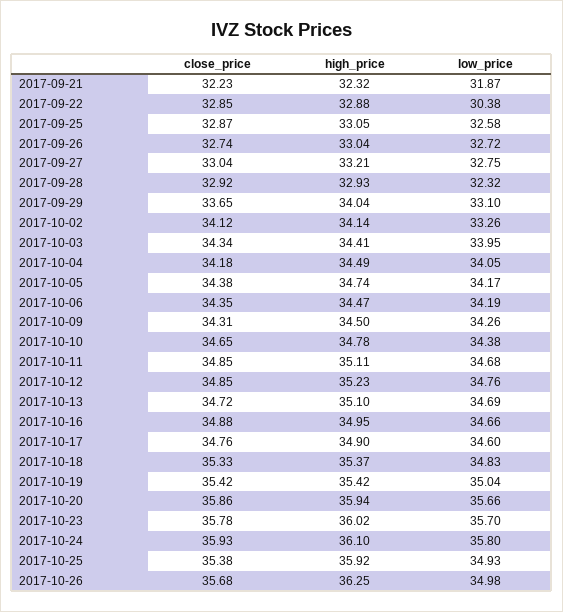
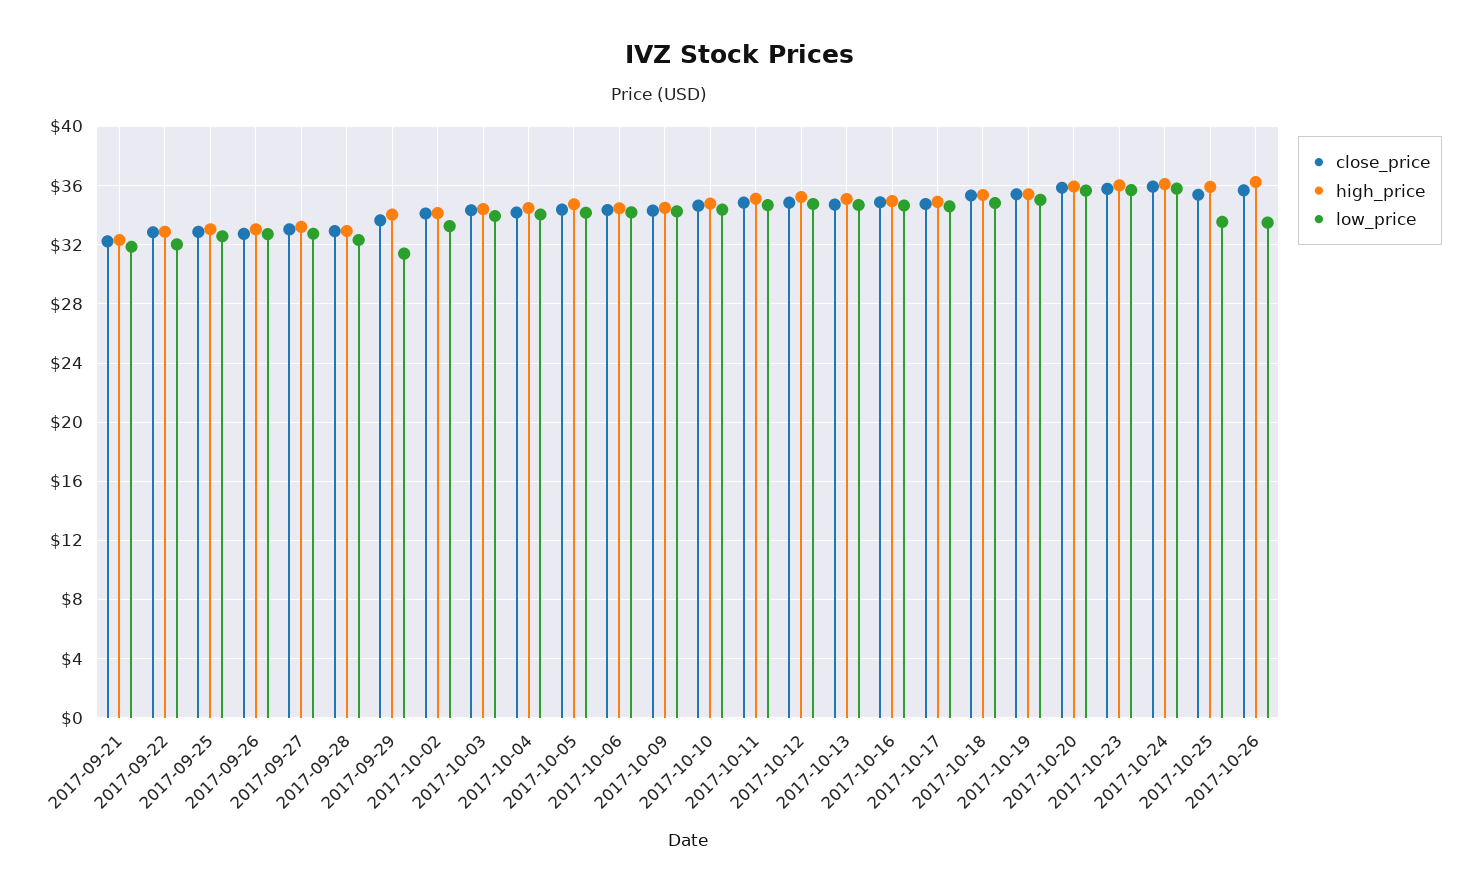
  {
    "close_price": {
      "2017-09-21": 32.23,
      "2017-09-22": 32.85,
      "2017-09-25": 32.87,
      "2017-09-26": 32.74,
      "2017-09-27": 33.04,
      "2017-09-28": 32.92,
      "2017-09-29": 33.65,
      "2017-10-02": 34.12,
      "2017-10-03": 34.34,
      "2017-10-04": 34.18,
      "2017-10-05": 34.38,
      "2017-10-06": 34.35,
      "2017-10-09": 34.31,
      "2017-10-10": 34.65,
      "2017-10-11": 34.85,
      "2017-10-12": 34.85,
      "2017-10-13": 34.72,
      "2017-10-16": 34.88,
      "2017-10-17": 34.76,
      "2017-10-18": 35.33,
      "2017-10-19": 35.42,
      "2017-10-20": 35.86,
      "2017-10-23": 35.78,
      "2017-10-24": 35.93,
      "2017-10-25": 35.38,
      "2017-10-26": 35.68
    },
    "high_price": {
      "2017-09-21": 32.32,
      "2017-09-22": 32.88,
      "2017-09-25": 33.05,
      "2017-09-26": 33.04,
      "2017-09-27": 33.21,
      "2017-09-28": 32.93,
      "2017-09-29": 34.04,
      "2017-10-02": 34.14,
      "2017-10-03": 34.41,
      "2017-10-04": 34.49,
      "2017-10-05": 34.74,
      "2017-10-06": 34.47,
      "2017-10-09": 34.5,
      "2017-10-10": 34.78,
      "2017-10-11": 35.11,
      "2017-10-12": 35.23,
      "2017-10-13": 35.1,
      "2017-10-16": 34.95,
      "2017-10-17": 34.9,
      "2017-10-18": 35.37,
      "2017-10-19": 35.42,
      "2017-10-20": 35.94,
      "2017-10-23": 36.02,
      "2017-10-24": 36.1,
      "2017-10-25": 35.92,
      "2017-10-26": 36.25
    },
    "low_price": {
      "2017-09-21": 31.87,
-     "2017-09-22": 30.38,
+     "2017-09-22": 32,
      "2017-09-25": 32.58,
      "2017-09-26": 32.72,
      "2017-09-27": 32.75,
      "2017-09-28": 32.32,
-     "2017-09-29": 33.1,
+     "2017-09-29": 31.5,
      "2017-10-02": 33.26,
      "2017-10-03": 33.95,
      "2017-10-04": 34.05,
      "2017-10-05": 34.17,
      "2017-10-06": 34.19,
      "2017-10-09": 34.26,
      "2017-10-10": 34.38,
      "2017-10-11": 34.68,
      "2017-10-12": 34.76,
      "2017-10-13": 34.69,
      "2017-10-16": 34.66,
      "2017-10-17": 34.6,
      "2017-10-18": 34.83,
      "2017-10-19": 35.04,
      "2017-10-20": 35.66,
      "2017-10-23": 35.7,
      "2017-10-24": 35.8,
-     "2017-10-25": 34.93,
+     "2017-10-25": 33.5,
-     "2017-10-26": 34.98
+     "2017-10-26": 33.5
    }
  }

